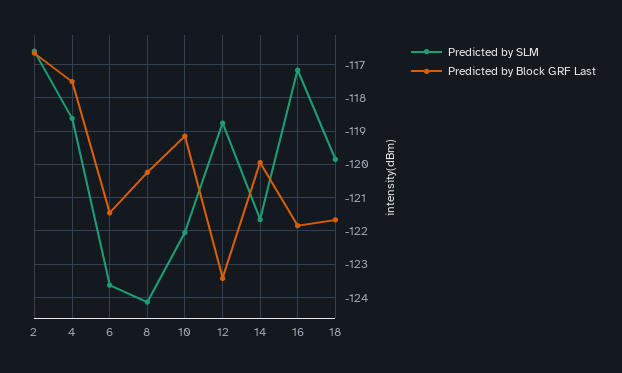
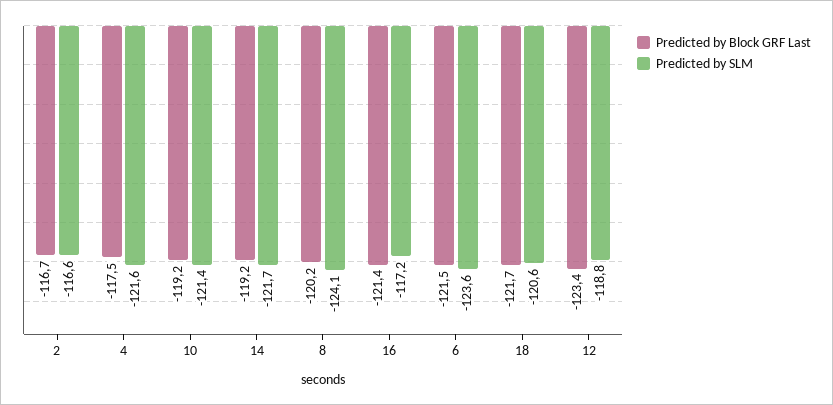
  {
    "Predicted by SLM": {
      "2": -116.6,
-     "4": -118.6,
+     "4": -121.6,
      "6": -123.6,
      "8": -124.1,
-     "10": -122,
+     "10": -121.4,
      "12": -118.8,
      "14": -121.7,
      "16": -117.2,
-     "18": -119.8
+     "18": -120.6
    },
    "Predicted by Block GRF Last": {
      "2": -116.7,
      "4": -117.5,
      "6": -121.5,
      "8": -120.2,
      "10": -119.2,
      "12": -123.4,
-     "14": -120,
+     "14": -119.2,
-     "16": -121.8,
+     "16": -121.4,
      "18": -121.7
    }
  }

